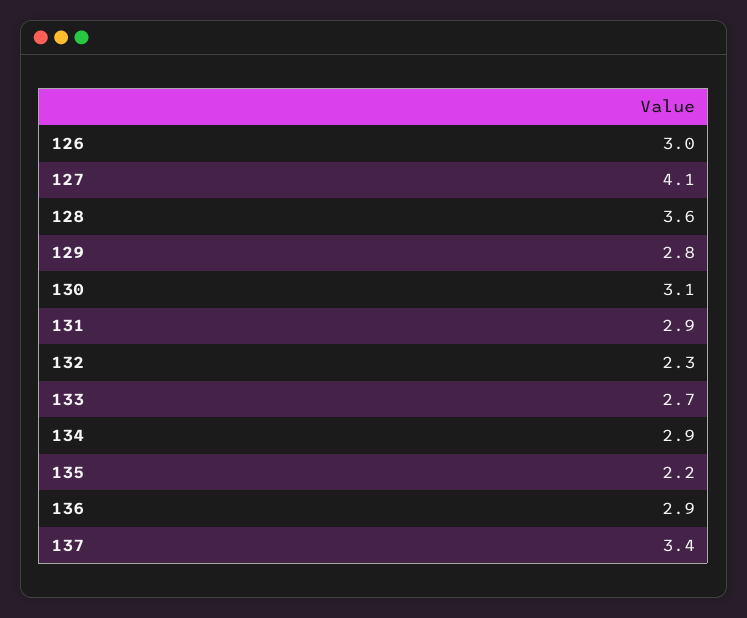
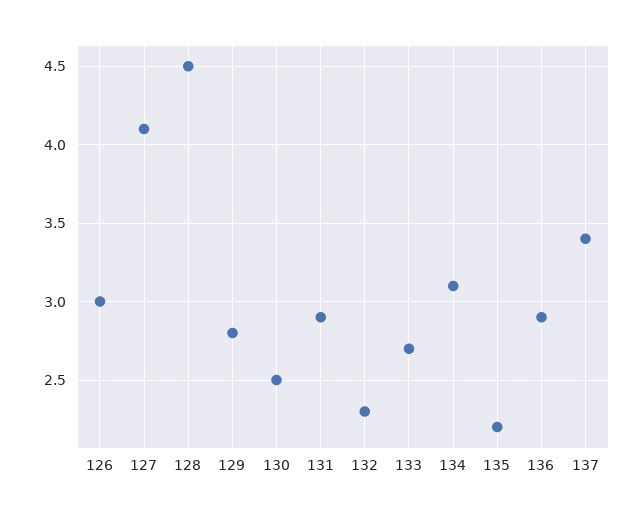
  {
    "126": 3,
    "127": 4.1,
-   "128": 3.6,
+   "128": 4.5,
    "129": 2.8,
-   "130": 3.1,
+   "130": 2.5,
    "131": 2.9,
    "132": 2.3,
    "133": 2.7,
-   "134": 2.9,
+   "134": 3.1,
    "135": 2.2,
    "136": 2.9,
    "137": 3.4
  }

